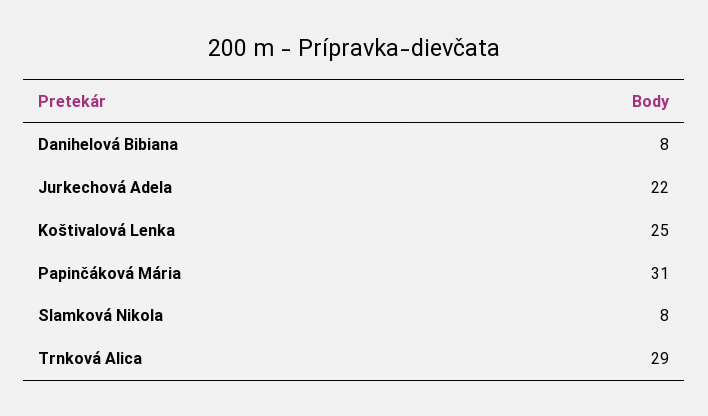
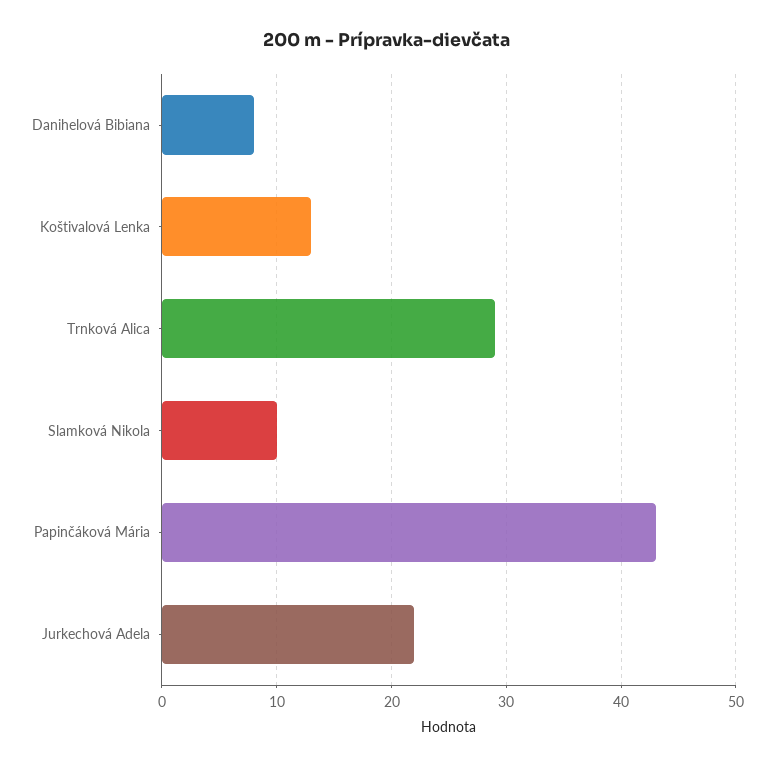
  {
    "Danihelová Bibiana": 8,
    "Jurkechová Adela": 22,
-   "Koštivalová Lenka": 25,
+   "Koštivalová Lenka": 13,
-   "Papinčáková Mária": 31,
+   "Papinčáková Mária": 43,
-   "Slamková Nikola": 8,
+   "Slamková Nikola": 10,
    "Trnková Alica": 29
  }

